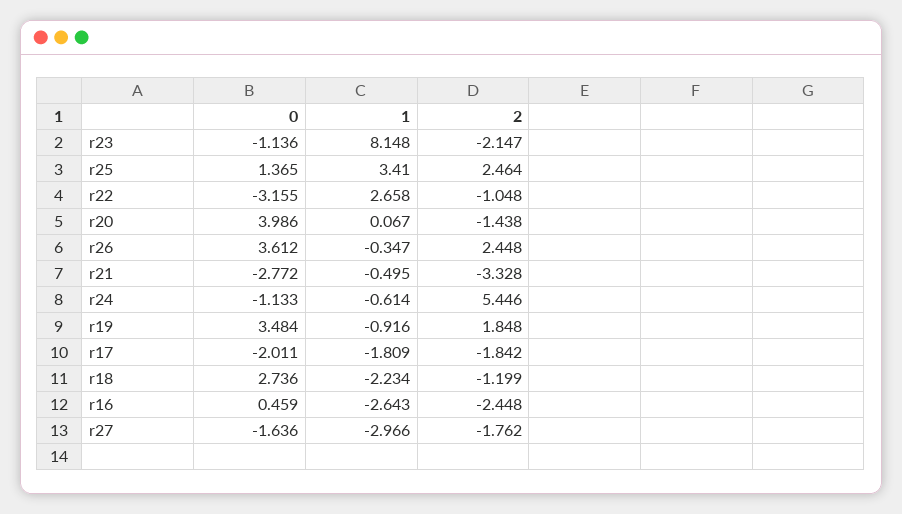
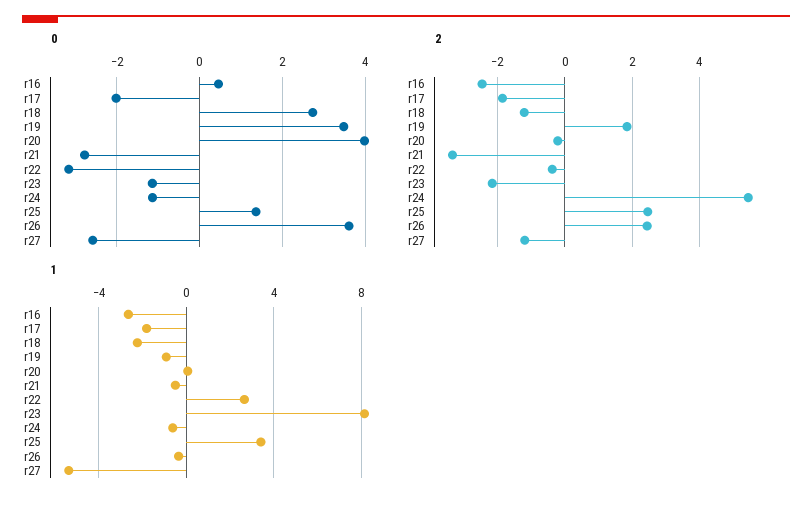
  {
    "0": {
      "r23": -1.136,
      "r25": 1.365,
      "r22": -3.155,
      "r20": 3.986,
      "r26": 3.612,
      "r21": -2.772,
      "r24": -1.133,
      "r19": 3.484,
      "r17": -2.011,
      "r18": 2.736,
      "r16": 0.459,
-     "r27": -1.636
+     "r27": -2.6
    },
    "1": {
      "r23": 8.148,
      "r25": 3.41,
      "r22": 2.658,
      "r20": 0.067,
      "r26": -0.347,
      "r21": -0.495,
      "r24": -0.614,
      "r19": -0.916,
      "r17": -1.809,
      "r18": -2.234,
      "r16": -2.643,
-     "r27": -2.966
+     "r27": -5.5
    },
    "2": {
      "r23": -2.147,
      "r25": 2.464,
-     "r22": -1.048,
+     "r22": -0.4,
-     "r20": -1.438,
+     "r20": -0.2,
      "r26": 2.448,
      "r21": -3.328,
      "r24": 5.446,
      "r19": 1.848,
      "r17": -1.842,
      "r18": -1.199,
      "r16": -2.448,
-     "r27": -1.762
+     "r27": -1.2
    }
  }

